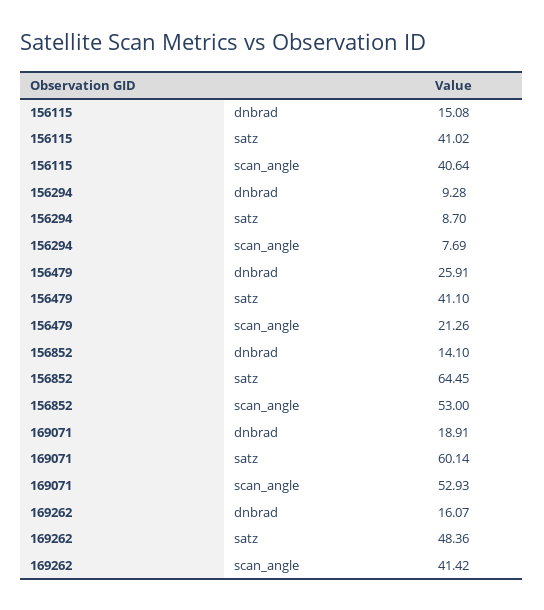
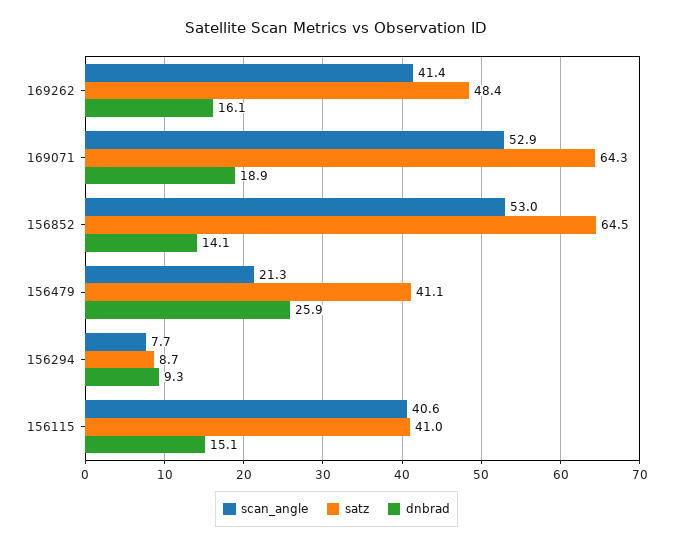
  {
    "dnbrad": {
      "156115": 15.08,
      "156294": 9.28,
      "156479": 25.91,
      "156852": 14.1,
      "169071": 18.91,
      "169262": 16.07
    },
    "satz": {
      "156115": 41.02,
      "156294": 8.7,
      "156479": 41.1,
      "156852": 64.45,
-     "169071": 60.14,
+     "169071": 64.3,
      "169262": 48.36
    },
    "scan_angle": {
      "156115": 40.64,
      "156294": 7.69,
      "156479": 21.26,
      "156852": 53,
      "169071": 52.93,
      "169262": 41.42
    }
  }

